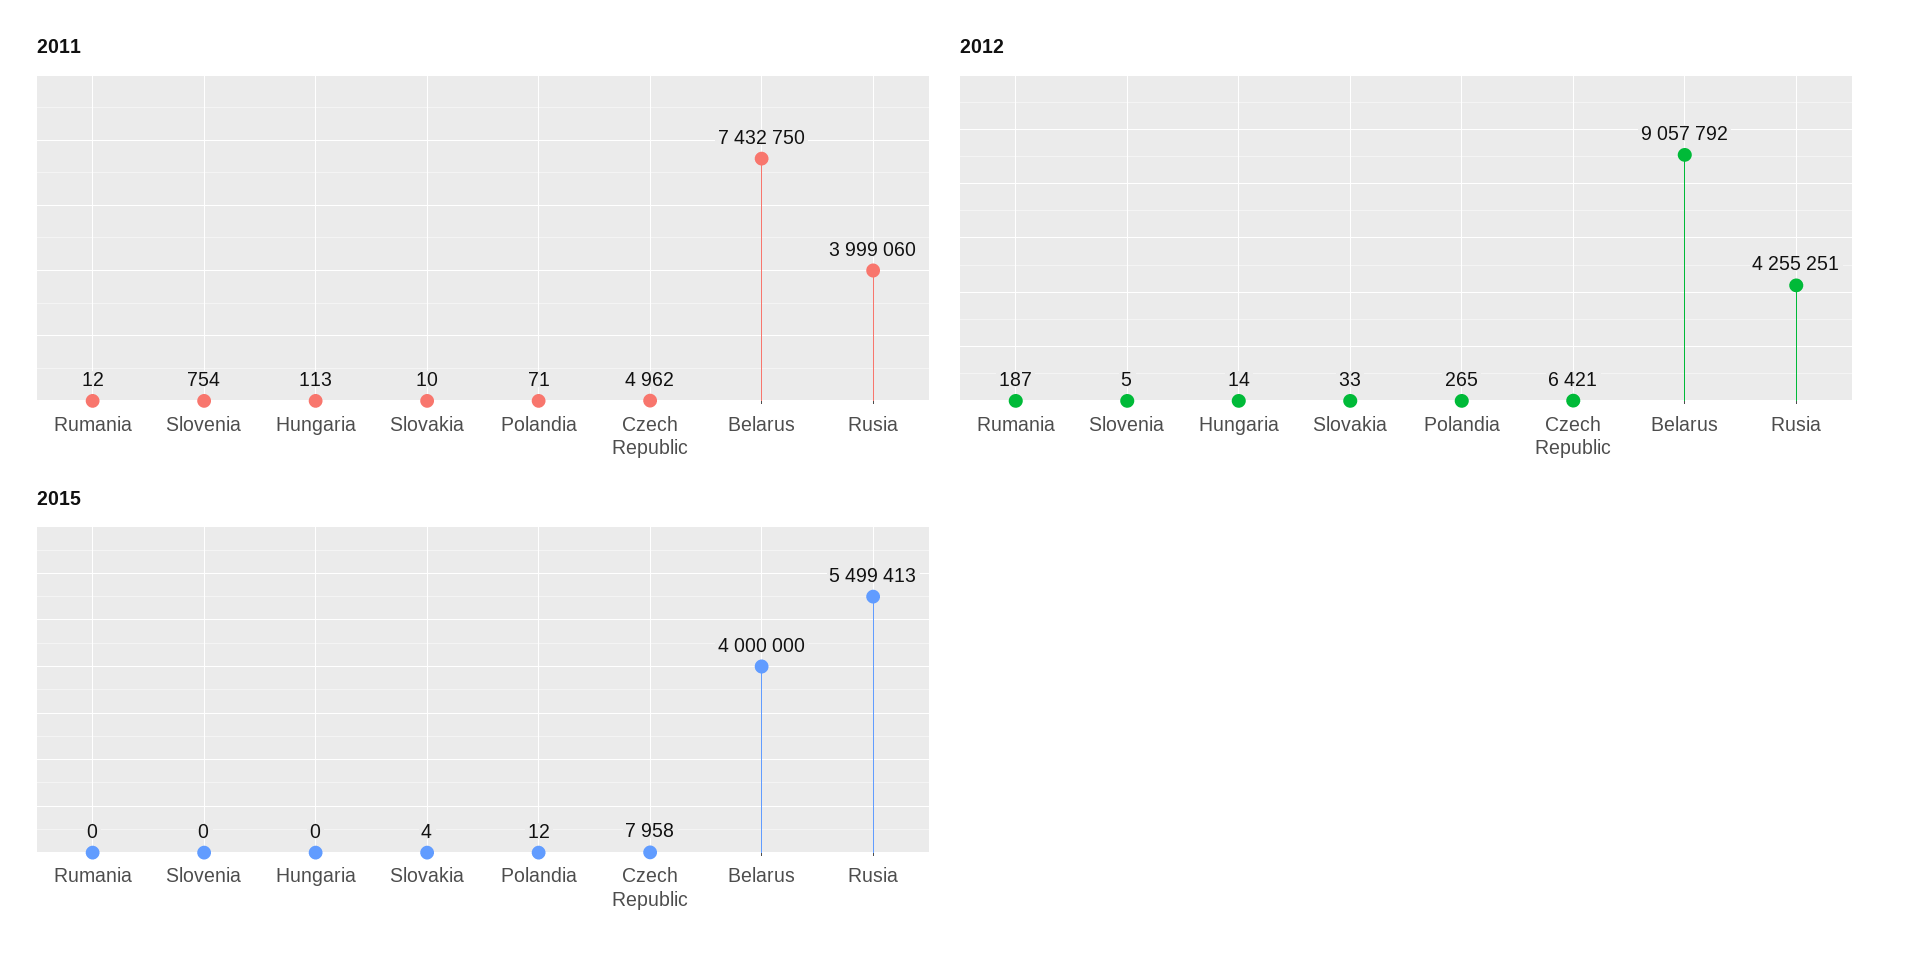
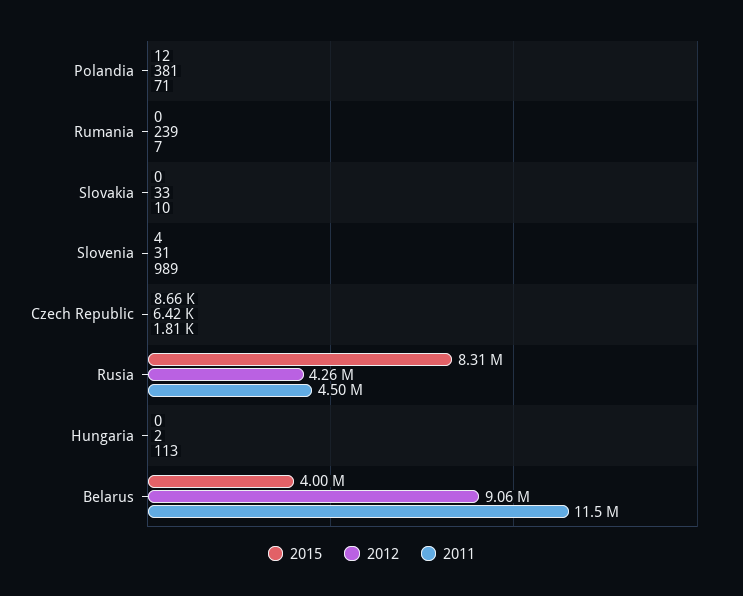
  {
    "2011": {
-     "Rumania": 12,
+     "Rumania": 7,
-     "Slovenia": 754,
+     "Slovenia": 989,
      "Hungaria": 113,
      "Slovakia": 10,
      "Polandia": 71,
-     "Czech Republic": 4962,
+     "Czech Republic": 1810,
-     "Belarus": 7432750,
+     "Belarus": 11500000,
-     "Rusia": 3999060
+     "Rusia": 4500000
    },
    "2012": {
-     "Rumania": 187,
+     "Rumania": 239,
-     "Slovenia": 5,
+     "Slovenia": 31,
-     "Hungaria": 14,
+     "Hungaria": 2,
      "Slovakia": 33,
-     "Polandia": 265,
+     "Polandia": 381,
      "Czech Republic": 6421,
      "Belarus": 9057792,
      "Rusia": 4255251
    },
    "2015": {
      "Rumania": 0,
-     "Slovenia": 0,
+     "Slovenia": 4,
      "Hungaria": 0,
-     "Slovakia": 4,
+     "Slovakia": 0,
      "Polandia": 12,
-     "Czech Republic": 7958,
+     "Czech Republic": 8660,
      "Belarus": 4000000,
-     "Rusia": 5499413
+     "Rusia": 8310000
    }
  }

